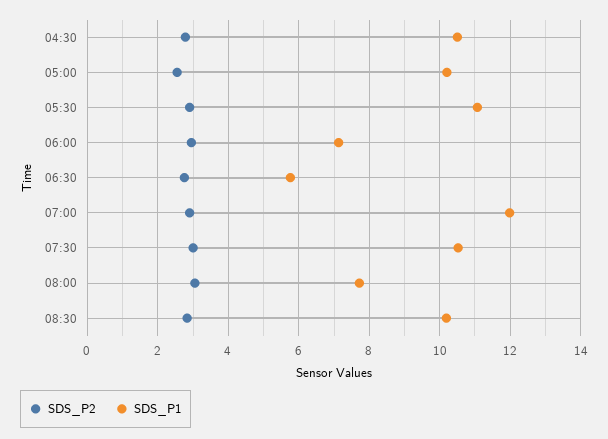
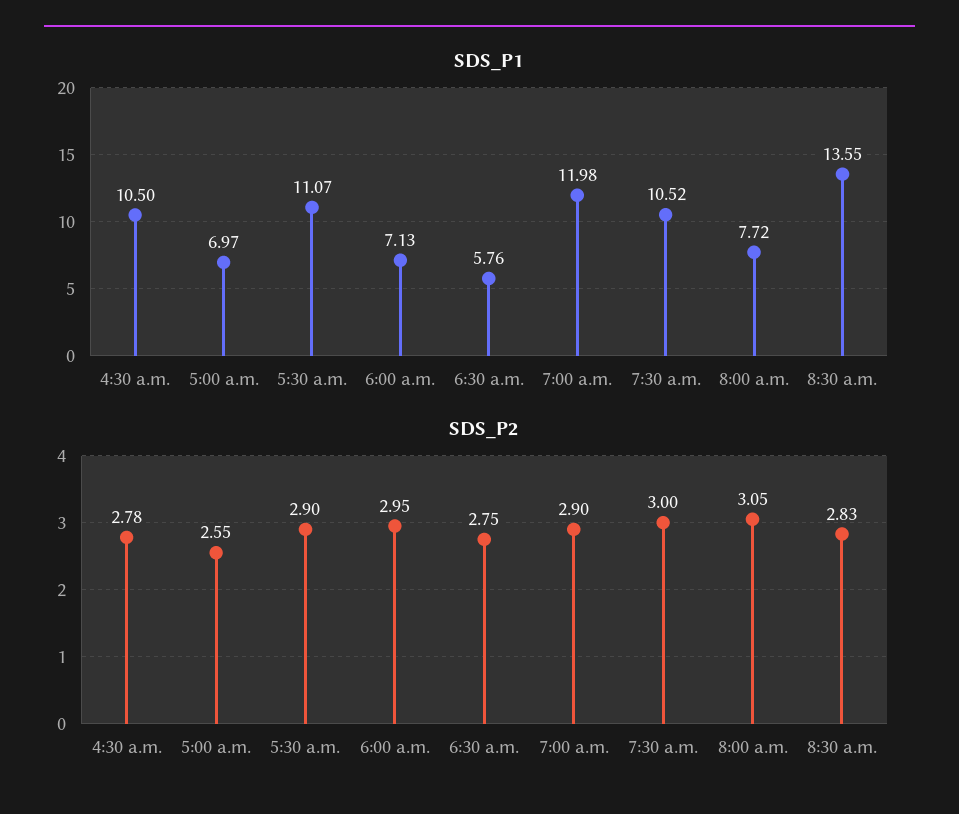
  {
    "SDS_P2": {
      "04:30": 2.78,
      "05:00": 2.55,
      "05:30": 2.9,
      "06:00": 2.95,
      "06:30": 2.75,
      "07:00": 2.9,
      "07:30": 3,
      "08:00": 3.05,
      "08:30": 2.83
    },
    "SDS_P1": {
      "04:30": 10.5,
-     "05:00": 10.2,
+     "05:00": 6.97,
      "05:30": 11.07,
      "06:00": 7.13,
      "06:30": 5.76,
      "07:00": 11.98,
      "07:30": 10.52,
      "08:00": 7.72,
-     "08:30": 10.2
+     "08:30": 13.55
    }
  }

